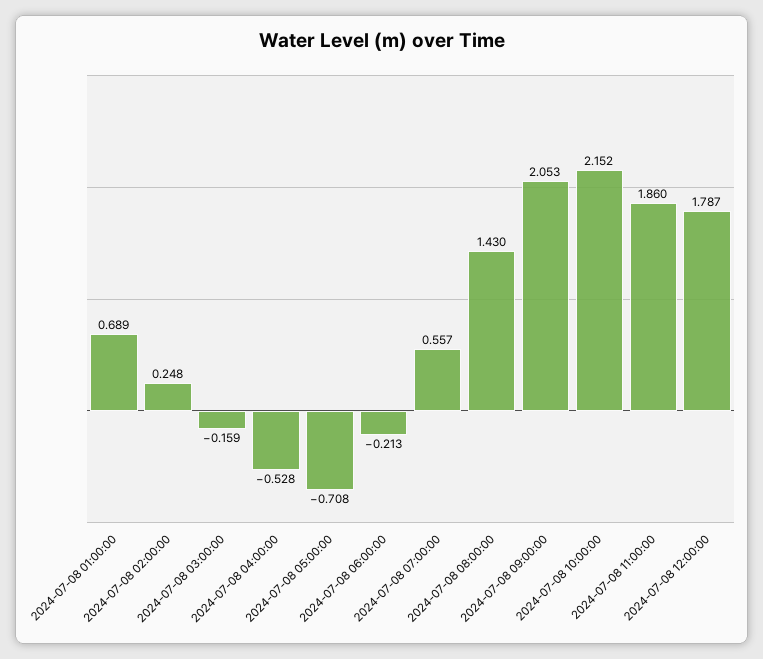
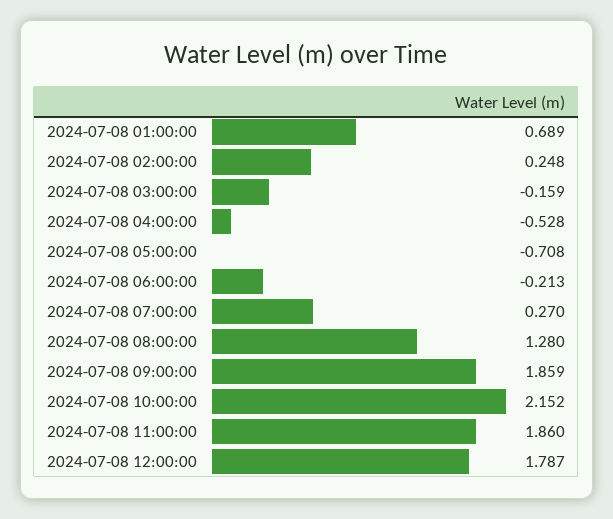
  {
    "2024-07-08 01:00:00": 0.689,
    "2024-07-08 02:00:00": 0.248,
    "2024-07-08 03:00:00": -0.159,
    "2024-07-08 04:00:00": -0.528,
    "2024-07-08 05:00:00": -0.708,
    "2024-07-08 06:00:00": -0.213,
-   "2024-07-08 07:00:00": 0.557,
+   "2024-07-08 07:00:00": 0.27,
-   "2024-07-08 08:00:00": 1.43,
+   "2024-07-08 08:00:00": 1.28,
-   "2024-07-08 09:00:00": 2.053,
+   "2024-07-08 09:00:00": 1.859,
    "2024-07-08 10:00:00": 2.152,
    "2024-07-08 11:00:00": 1.86,
    "2024-07-08 12:00:00": 1.787
  }

